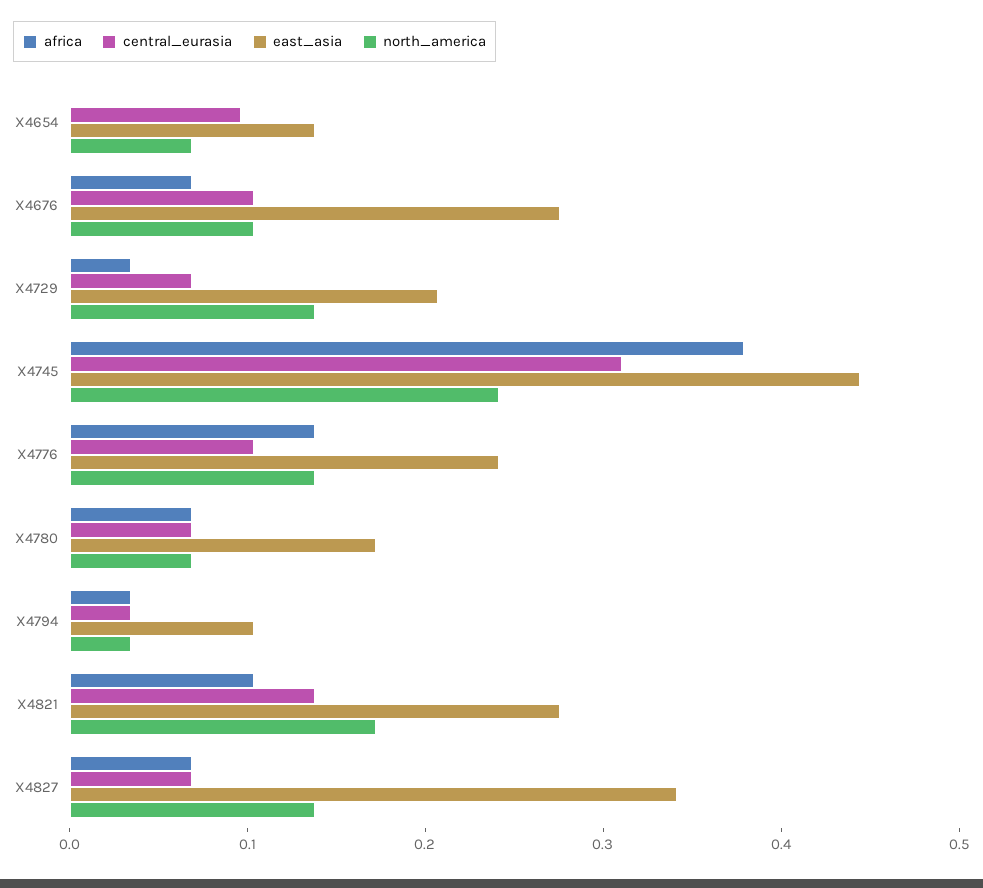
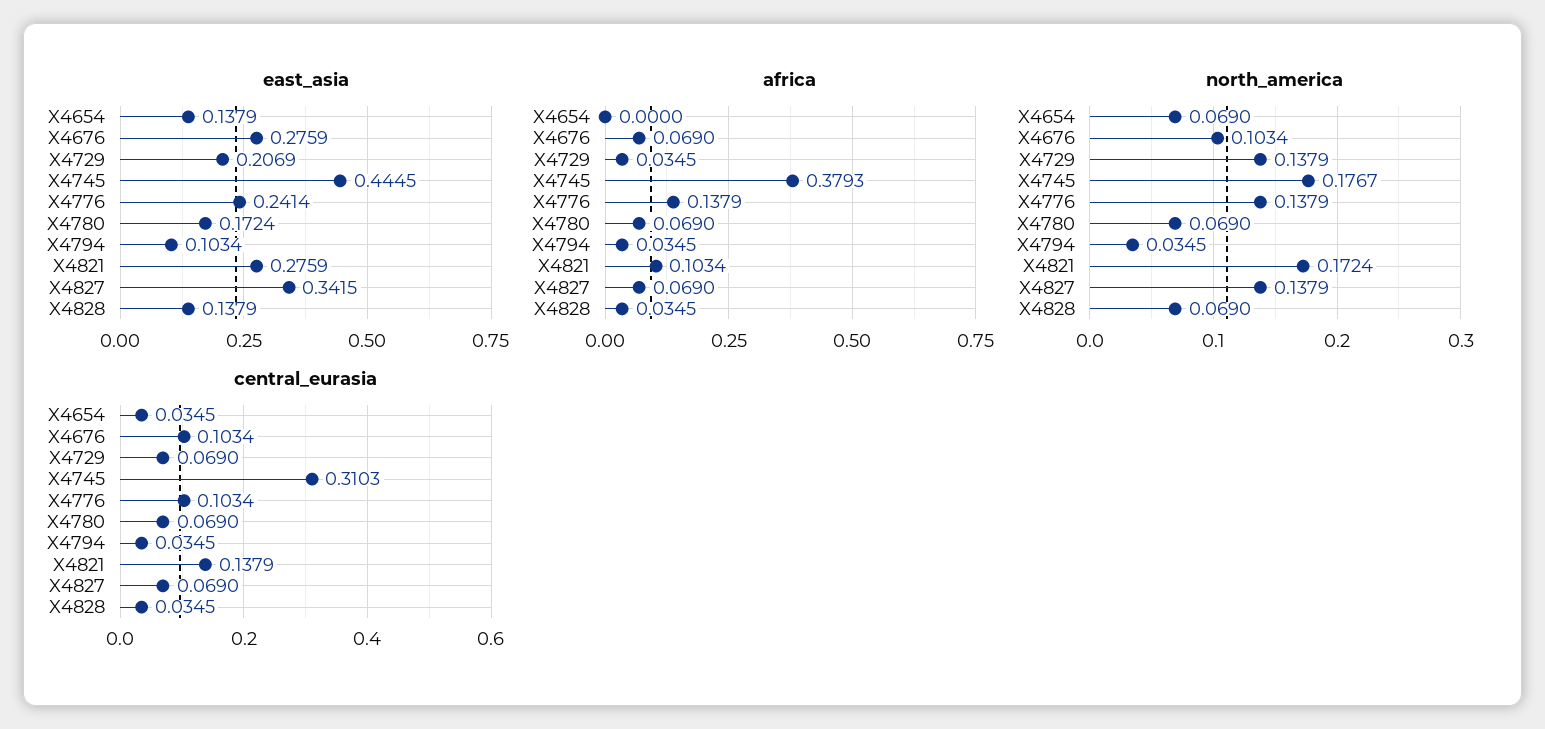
  {
    "africa": {
      "X4654": 0,
      "X4676": 0.069,
      "X4729": 0.0345,
      "X4745": 0.3793,
      "X4776": 0.1379,
      "X4780": 0.069,
      "X4794": 0.0345,
      "X4821": 0.1034,
-     "X4827": 0.069
+     "X4827": 0.069,
+     "X4828": 0.0345
    },
    "central_eurasia": {
-     "X4654": 0.1,
+     "X4654": 0.0345,
      "X4676": 0.1034,
      "X4729": 0.069,
      "X4745": 0.3103,
      "X4776": 0.1034,
      "X4780": 0.069,
      "X4794": 0.0345,
      "X4821": 0.1379,
-     "X4827": 0.069
+     "X4827": 0.069,
+     "X4828": 0.0345
    },
    "east_asia": {
      "X4654": 0.1379,
      "X4676": 0.2759,
      "X4729": 0.2069,
      "X4745": 0.4445,
      "X4776": 0.2414,
      "X4780": 0.1724,
      "X4794": 0.1034,
      "X4821": 0.2759,
-     "X4827": 0.3415
+     "X4827": 0.3415,
+     "X4828": 0.1379
    },
    "north_america": {
      "X4654": 0.069,
      "X4676": 0.1034,
      "X4729": 0.1379,
-     "X4745": 0.24,
+     "X4745": 0.1767,
      "X4776": 0.1379,
      "X4780": 0.069,
      "X4794": 0.0345,
      "X4821": 0.1724,
-     "X4827": 0.1379
+     "X4827": 0.1379,
+     "X4828": 0.069
    }
  }

